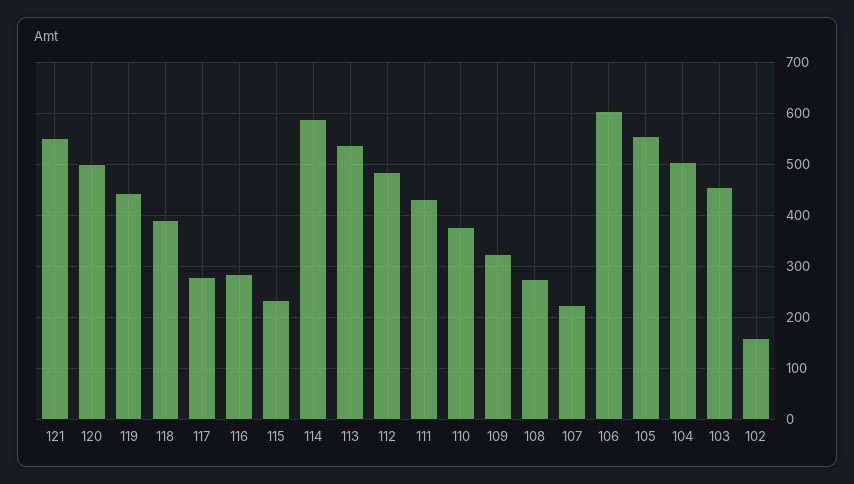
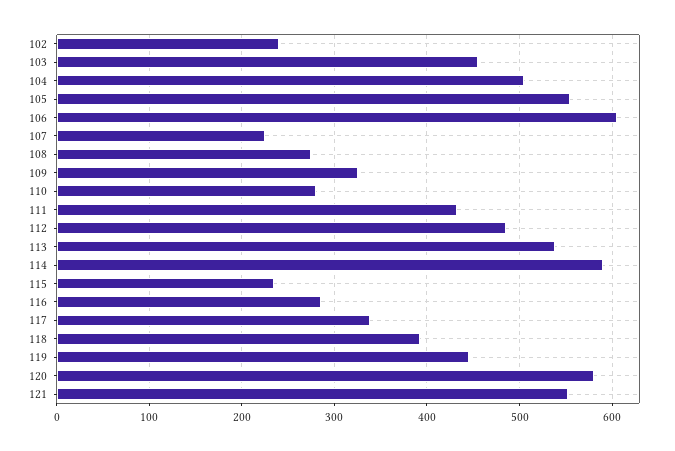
  {
    "121": 550,
-   "120": 500,
+   "120": 580,
    "119": 450,
    "118": 390,
-   "117": 280,
+   "117": 340,
    "116": 290,
    "115": 240,
    "114": 590,
    "113": 540,
    "112": 490,
    "111": 430,
-   "110": 380,
+   "110": 280,
    "109": 330,
    "108": 280,
    "107": 230,
    "106": 610,
    "105": 560,
    "104": 510,
    "103": 460,
-   "102": 160
+   "102": 240
  }

